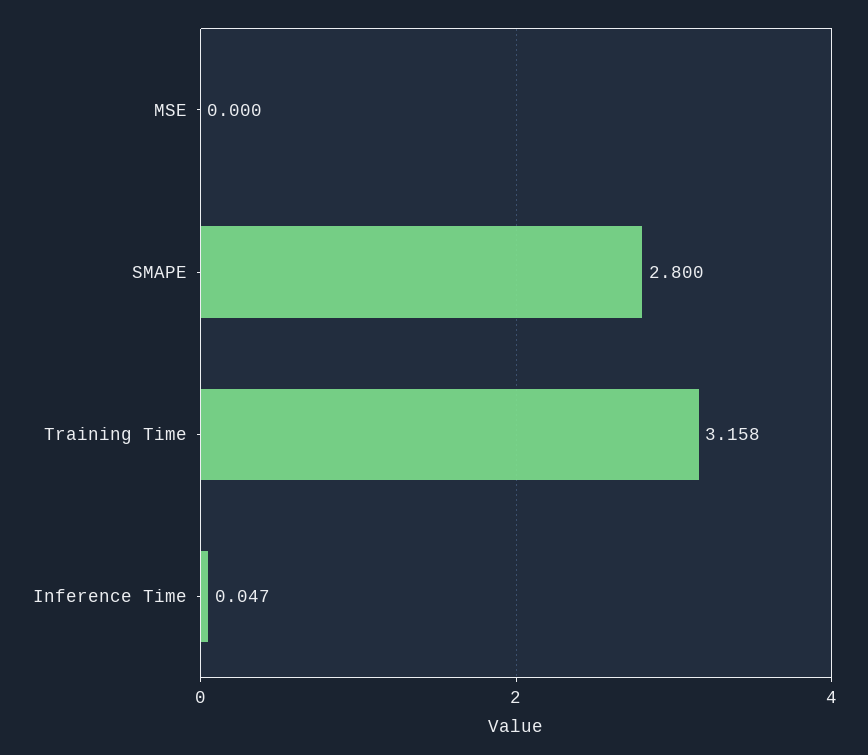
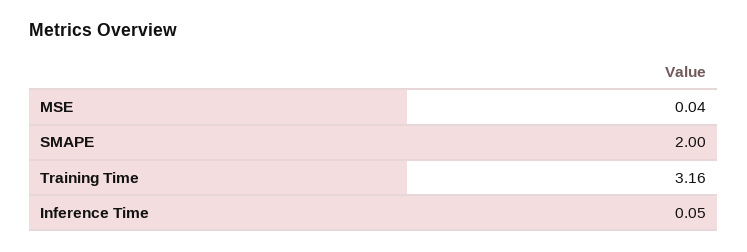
  {
-   "MSE": 0,
+   "MSE": 0.04,
-   "SMAPE": 2.8,
+   "SMAPE": 2,
    "Training Time": 3.158,
    "Inference Time": 0.047
  }

